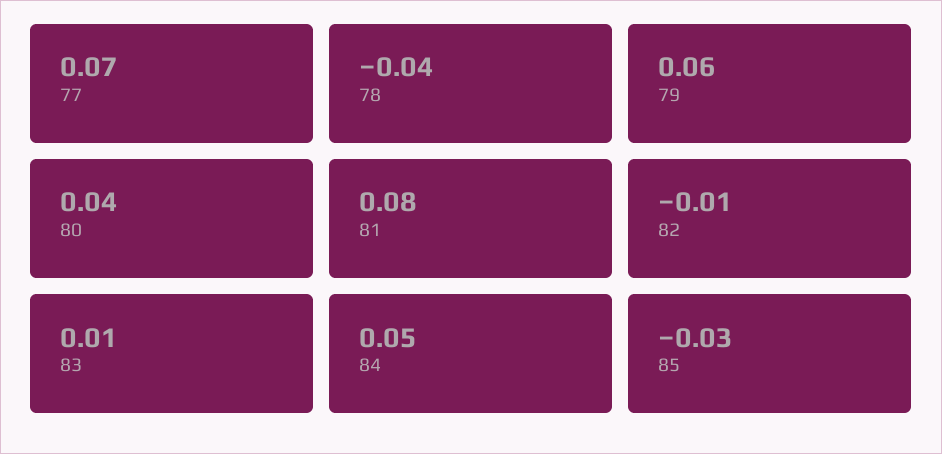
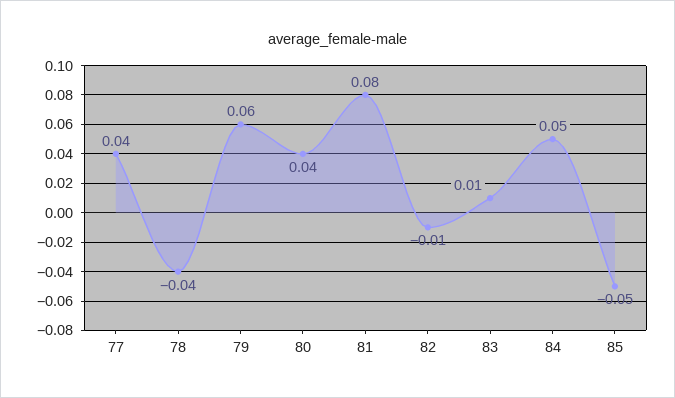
  {
-   "77": 0.07,
+   "77": 0.04,
    "78": -0.04,
    "79": 0.06,
    "80": 0.04,
    "81": 0.08,
    "82": -0.01,
    "83": 0.01,
    "84": 0.05,
-   "85": -0.03
+   "85": -0.05
  }

